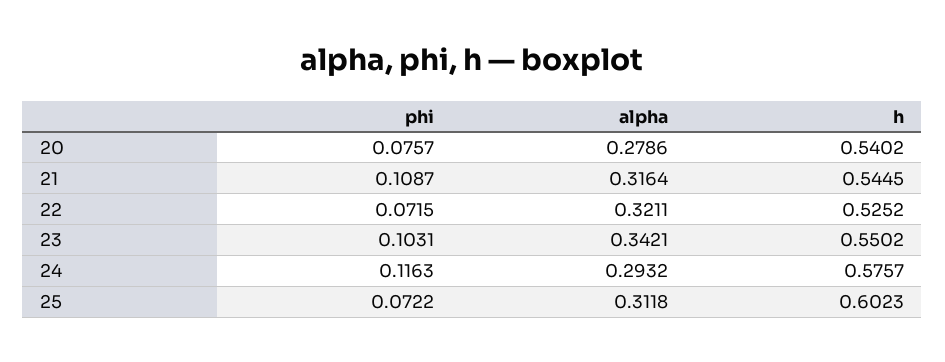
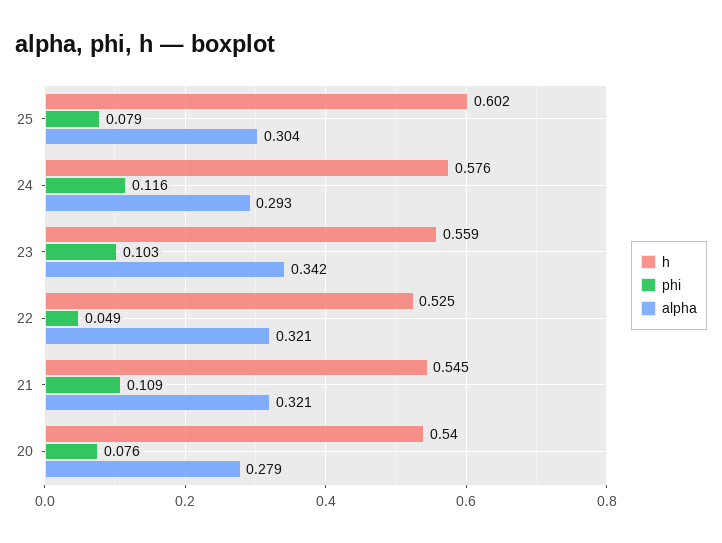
  {
    "phi": {
      "20": 0.0757,
      "21": 0.1087,
-     "22": 0.0715,
+     "22": 0.049,
      "23": 0.1031,
      "24": 0.1163,
-     "25": 0.0722
+     "25": 0.079
    },
    "alpha": {
      "20": 0.2786,
-     "21": 0.3164,
+     "21": 0.321,
      "22": 0.3211,
      "23": 0.3421,
      "24": 0.2932,
-     "25": 0.3118
+     "25": 0.304
    },
    "h": {
      "20": 0.5402,
      "21": 0.5445,
      "22": 0.5252,
-     "23": 0.5502,
+     "23": 0.559,
      "24": 0.5757,
      "25": 0.6023
    }
  }

